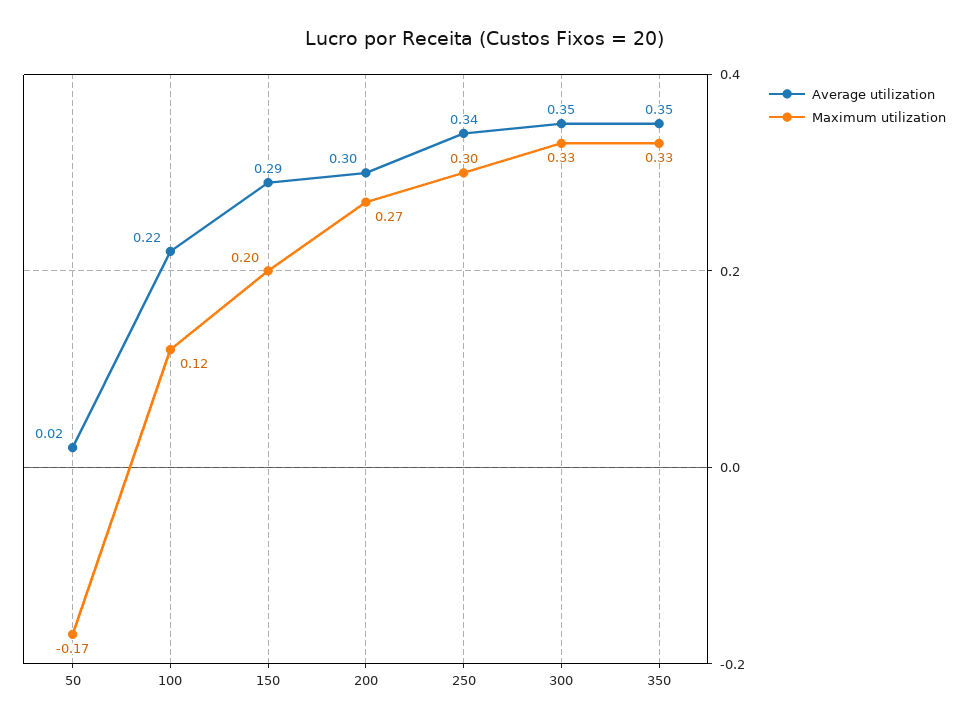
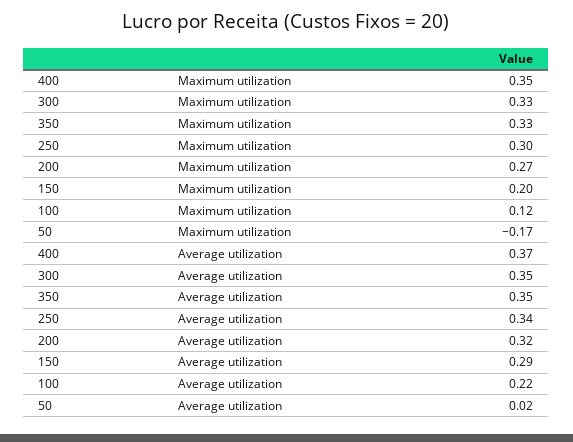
  {
    "Average utilization": {
      "50": 0.02,
      "100": 0.22,
      "150": 0.29,
-     "200": 0.3,
+     "200": 0.32,
      "250": 0.34,
      "300": 0.35,
-     "350": 0.35
+     "350": 0.35,
+     "400": 0.37
    },
    "Maximum utilization": {
      "50": -0.17,
      "100": 0.12,
      "150": 0.2,
      "200": 0.27,
      "250": 0.3,
      "300": 0.33,
-     "350": 0.33
+     "350": 0.33,
+     "400": 0.35
    }
  }

